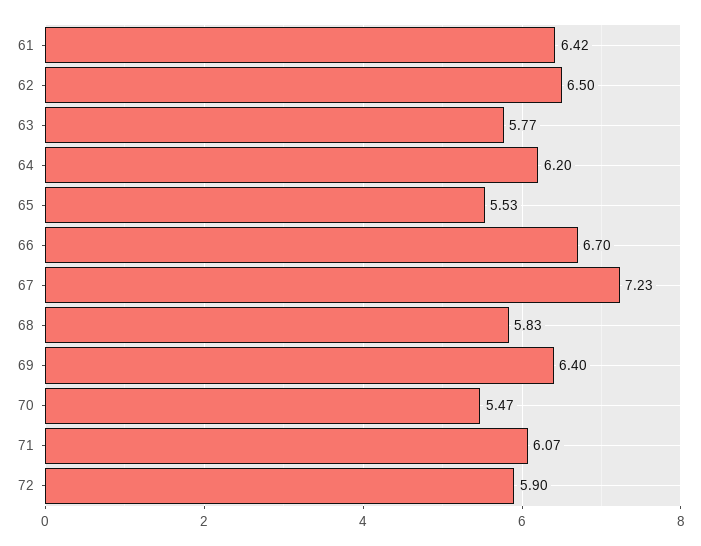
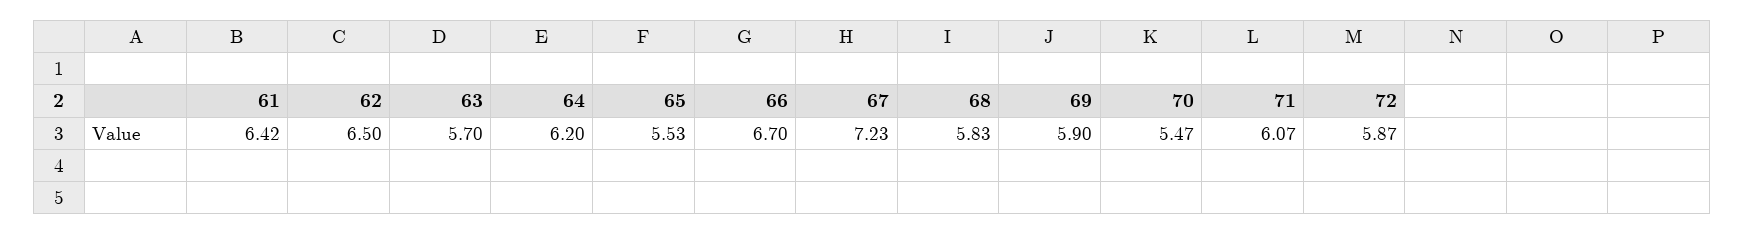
  {
    "61": 6.42,
    "62": 6.5,
-   "63": 5.77,
+   "63": 5.7,
    "64": 6.2,
    "65": 5.53,
    "66": 6.7,
    "67": 7.23,
    "68": 5.83,
-   "69": 6.4,
+   "69": 5.9,
    "70": 5.47,
    "71": 6.07,
-   "72": 5.9
+   "72": 5.87
  }

